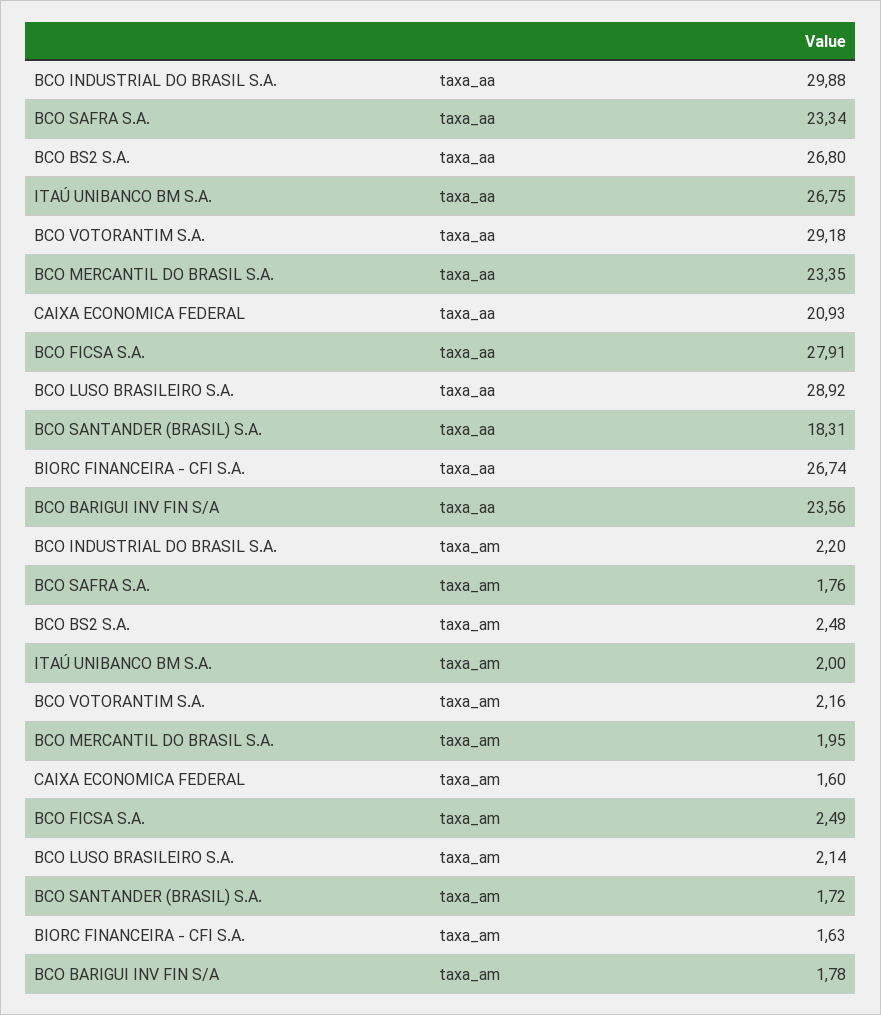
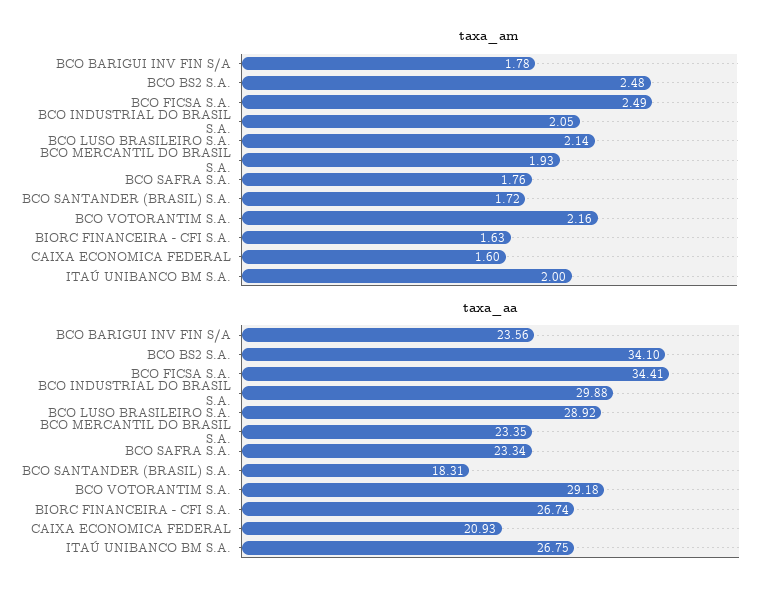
  {
    "taxa_aa": {
      "BCO INDUSTRIAL DO BRASIL S.A.": 29.88,
      "BCO SAFRA S.A.": 23.34,
-     "BCO BS2 S.A.": 26.8,
+     "BCO BS2 S.A.": 34.1,
      "ITAÚ UNIBANCO BM S.A.": 26.75,
      "BCO VOTORANTIM S.A.": 29.18,
      "BCO MERCANTIL DO BRASIL S.A.": 23.35,
      "CAIXA ECONOMICA FEDERAL": 20.93,
-     "BCO FICSA S.A.": 27.91,
+     "BCO FICSA S.A.": 34.41,
      "BCO LUSO BRASILEIRO S.A.": 28.92,
      "BCO SANTANDER (BRASIL) S.A.": 18.31,
      "BIORC FINANCEIRA - CFI S.A.": 26.74,
      "BCO BARIGUI INV FIN S/A": 23.56
    },
    "taxa_am": {
-     "BCO INDUSTRIAL DO BRASIL S.A.": 2.2,
+     "BCO INDUSTRIAL DO BRASIL S.A.": 2.05,
      "BCO SAFRA S.A.": 1.76,
      "BCO BS2 S.A.": 2.48,
      "ITAÚ UNIBANCO BM S.A.": 2,
      "BCO VOTORANTIM S.A.": 2.16,
-     "BCO MERCANTIL DO BRASIL S.A.": 1.95,
+     "BCO MERCANTIL DO BRASIL S.A.": 1.93,
      "CAIXA ECONOMICA FEDERAL": 1.6,
      "BCO FICSA S.A.": 2.49,
      "BCO LUSO BRASILEIRO S.A.": 2.14,
      "BCO SANTANDER (BRASIL) S.A.": 1.72,
      "BIORC FINANCEIRA - CFI S.A.": 1.63,
      "BCO BARIGUI INV FIN S/A": 1.78
    }
  }

